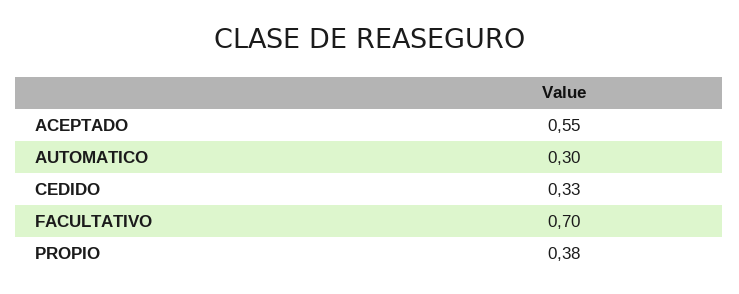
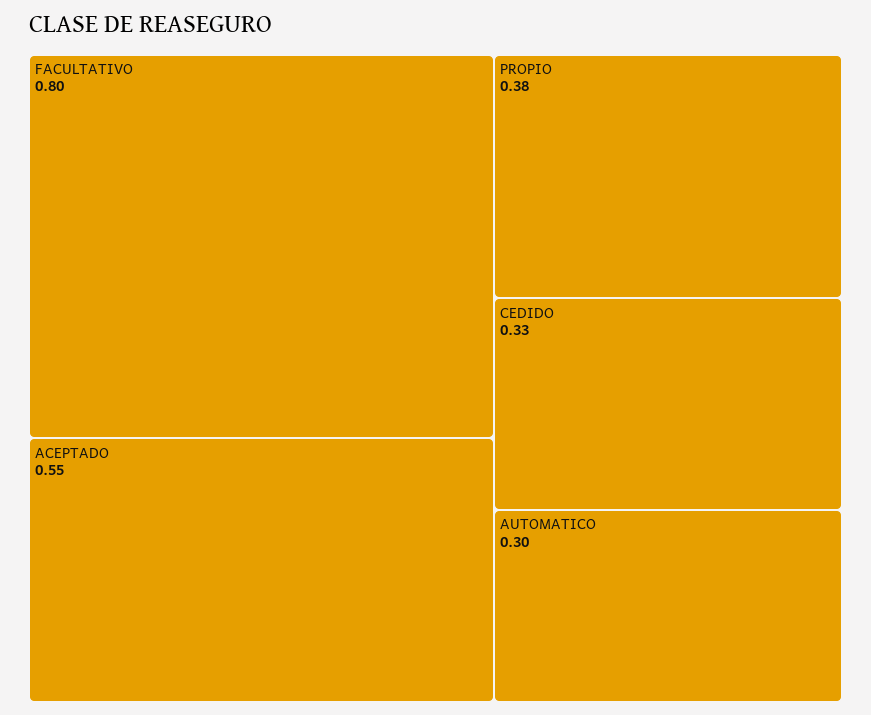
  {
    "ACEPTADO": 0.55,
    "AUTOMATICO": 0.3,
    "CEDIDO": 0.33,
-   "FACULTATIVO": 0.7,
+   "FACULTATIVO": 0.8,
    "PROPIO": 0.38
  }

